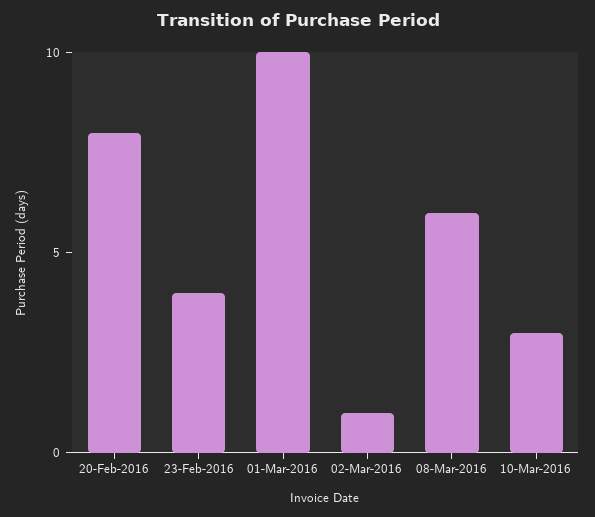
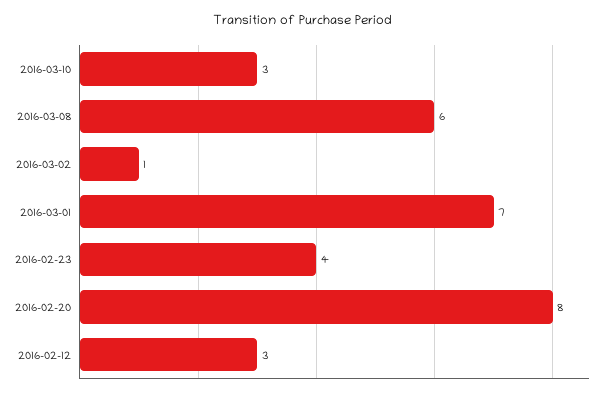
  {
    "20-Feb-2016": 8,
    "23-Feb-2016": 4,
-   "01-Mar-2016": 10,
+   "01-Mar-2016": 7,
    "02-Mar-2016": 1,
    "08-Mar-2016": 6,
-   "10-Mar-2016": 3
+   "10-Mar-2016": 3,
+   "2016-02-12": 3
  }

